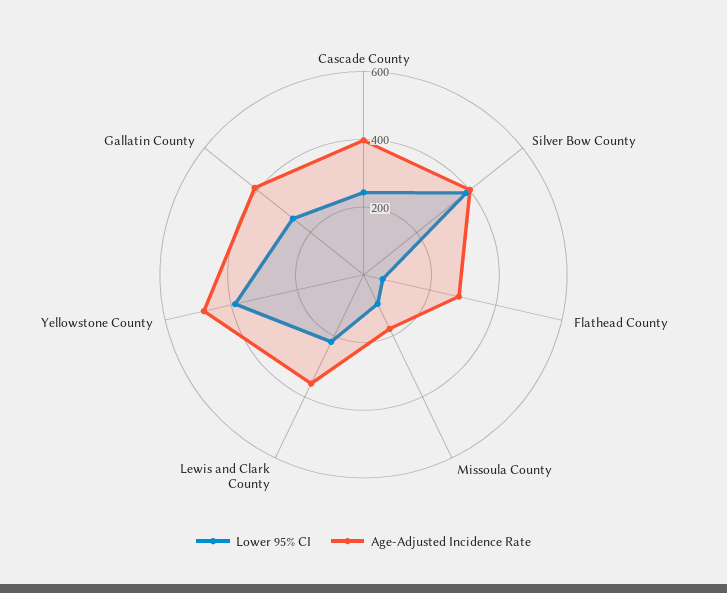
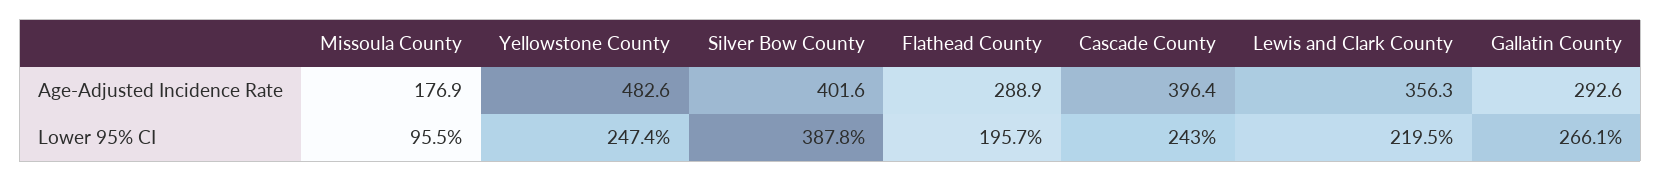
  {
    "Lower 95% CI": {
      "Cascade County": 243,
      "Silver Bow County": 387.8,
-     "Flathead County": 50,
+     "Flathead County": 195.7,
      "Missoula County": 95.5,
      "Lewis and Clark County": 219.5,
-     "Yellowstone County": 400,
+     "Yellowstone County": 247.4,
      "Gallatin County": 266.1
    },
    "Age-Adjusted Incidence Rate": {
      "Cascade County": 396.4,
      "Silver Bow County": 401.6,
      "Flathead County": 288.9,
      "Missoula County": 176.9,
      "Lewis and Clark County": 356.3,
      "Yellowstone County": 482.6,
-     "Gallatin County": 400
+     "Gallatin County": 292.6
    }
  }

